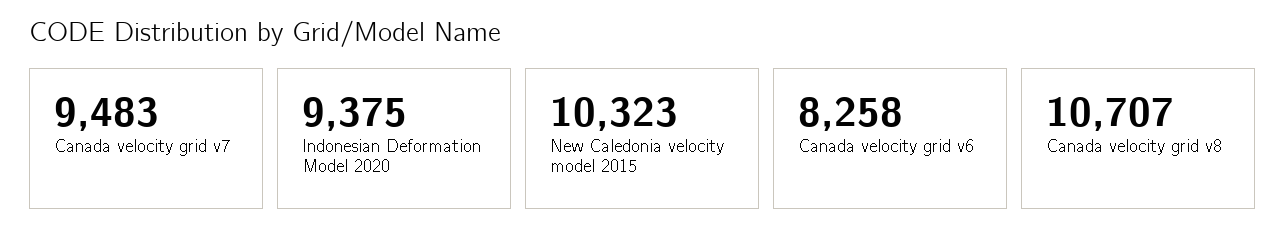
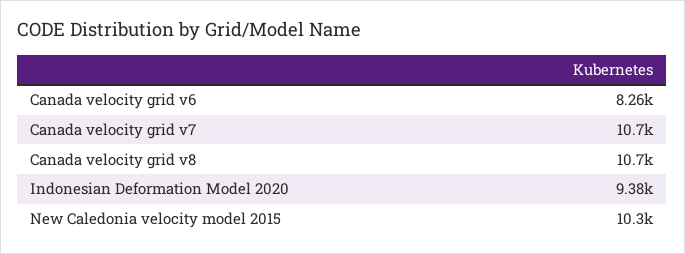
  {
-   "Canada velocity grid v7": 9483,
+   "Canada velocity grid v7": 10700,
    "Indonesian Deformation Model 2020": 9375,
    "New Caledonia velocity model 2015": 10323,
    "Canada velocity grid v6": 8258,
    "Canada velocity grid v8": 10707
  }

